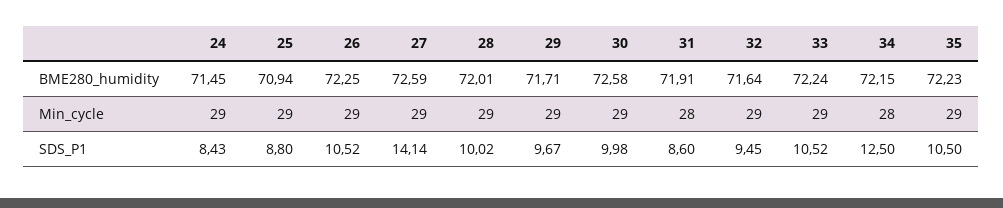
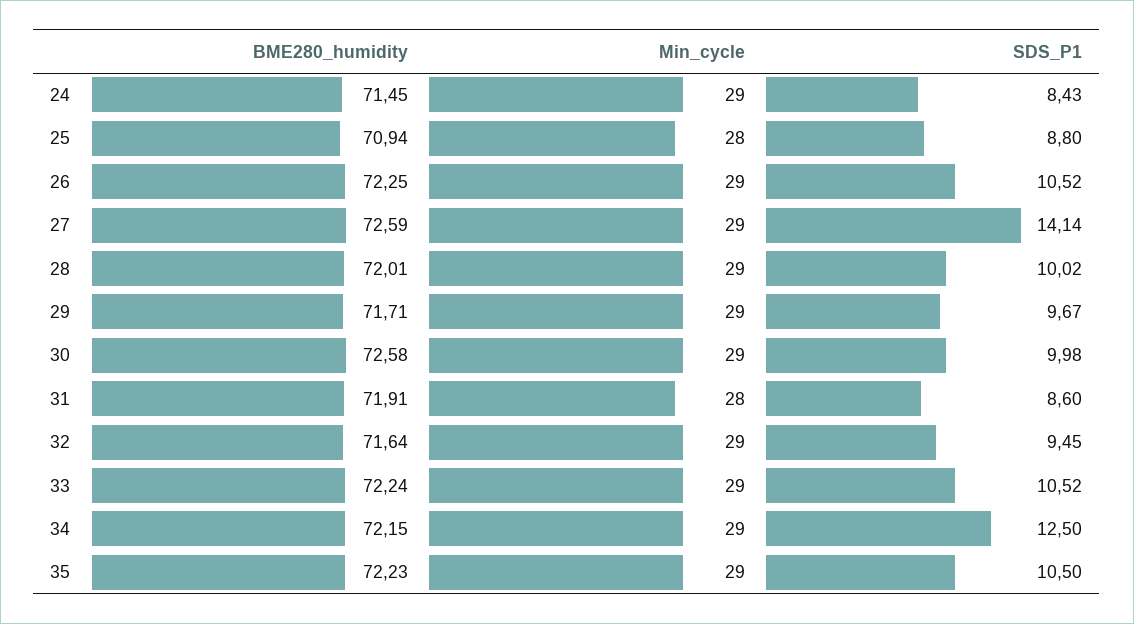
  {
    "24": {
      "BME280_humidity": 71.45,
      "Min_cycle": 29,
      "SDS_P1": 8.43
    },
    "25": {
      "BME280_humidity": 70.94,
-     "Min_cycle": 29,
+     "Min_cycle": 28,
      "SDS_P1": 8.8
    },
    "26": {
      "BME280_humidity": 72.25,
      "Min_cycle": 29,
      "SDS_P1": 10.52
    },
    "27": {
      "BME280_humidity": 72.59,
      "Min_cycle": 29,
      "SDS_P1": 14.14
    },
    "28": {
      "BME280_humidity": 72.01,
      "Min_cycle": 29,
      "SDS_P1": 10.02
    },
    "29": {
      "BME280_humidity": 71.71,
      "Min_cycle": 29,
      "SDS_P1": 9.67
    },
    "30": {
      "BME280_humidity": 72.58,
      "Min_cycle": 29,
      "SDS_P1": 9.98
    },
    "31": {
      "BME280_humidity": 71.91,
      "Min_cycle": 28,
      "SDS_P1": 8.6
    },
    "32": {
      "BME280_humidity": 71.64,
      "Min_cycle": 29,
      "SDS_P1": 9.45
    },
    "33": {
      "BME280_humidity": 72.24,
      "Min_cycle": 29,
      "SDS_P1": 10.52
    },
    "34": {
      "BME280_humidity": 72.15,
-     "Min_cycle": 28,
+     "Min_cycle": 29,
      "SDS_P1": 12.5
    },
    "35": {
      "BME280_humidity": 72.23,
      "Min_cycle": 29,
      "SDS_P1": 10.5
    }
  }

